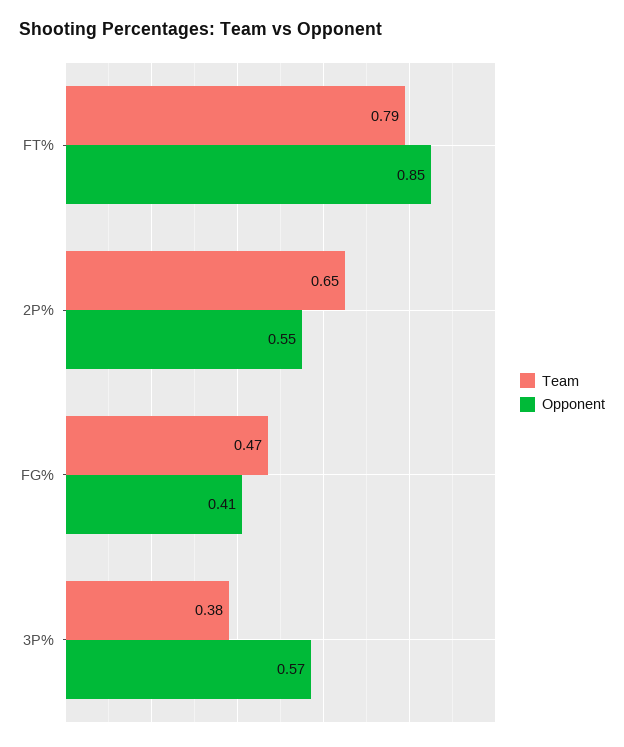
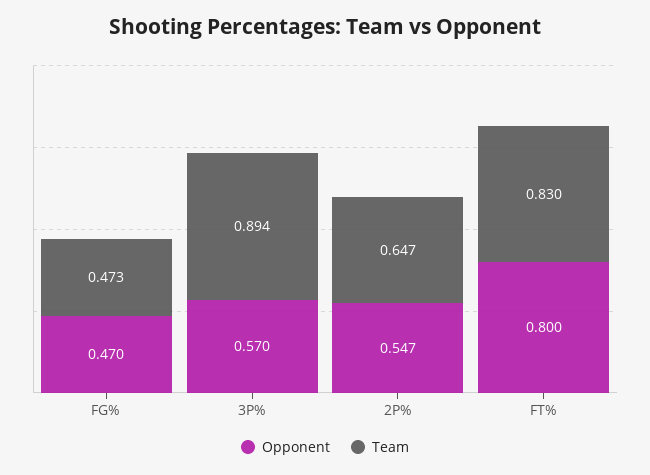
  {
    "Team": {
-     "FT%": 0.79,
+     "FT%": 0.83,
      "2P%": 0.647,
      "FG%": 0.473,
-     "3P%": 0.38
+     "3P%": 0.894
    },
    "Opponent": {
-     "FT%": 0.85,
+     "FT%": 0.8,
      "2P%": 0.547,
-     "FG%": 0.41,
+     "FG%": 0.47,
      "3P%": 0.57
    }
  }

